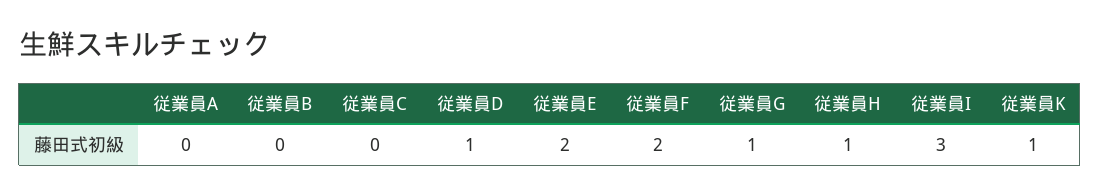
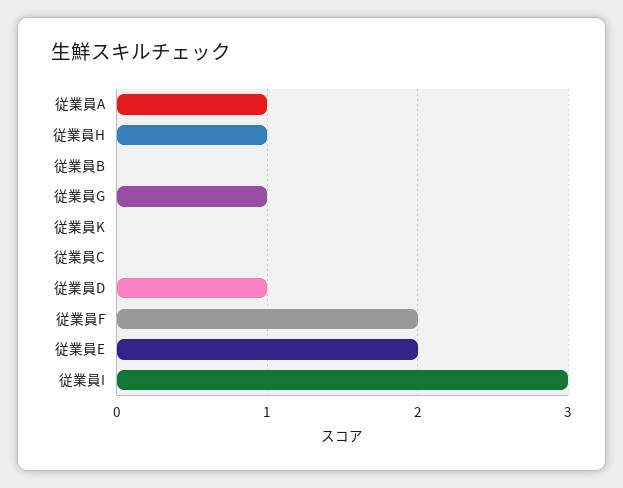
  {
-   "従業員A": 0,
+   "従業員A": 1,
    "従業員B": 0,
    "従業員C": 0,
    "従業員D": 1,
    "従業員E": 2,
    "従業員F": 2,
    "従業員G": 1,
    "従業員H": 1,
    "従業員I": 3,
-   "従業員K": 1
+   "従業員K": 0
  }

